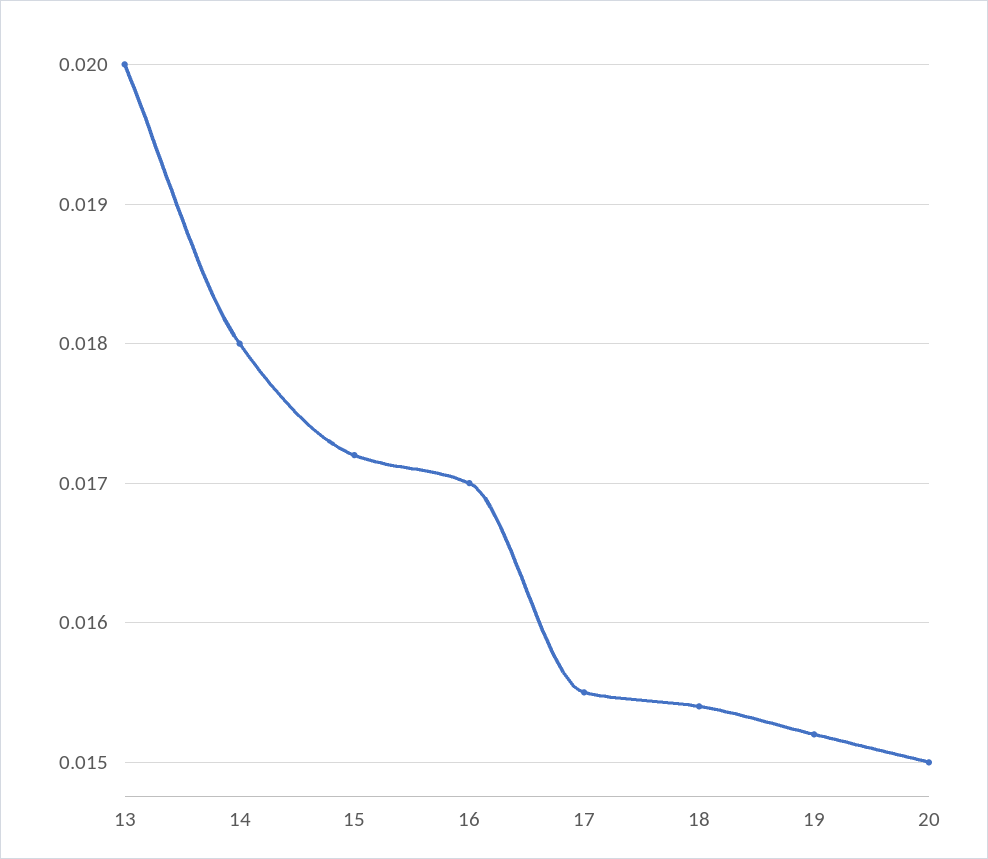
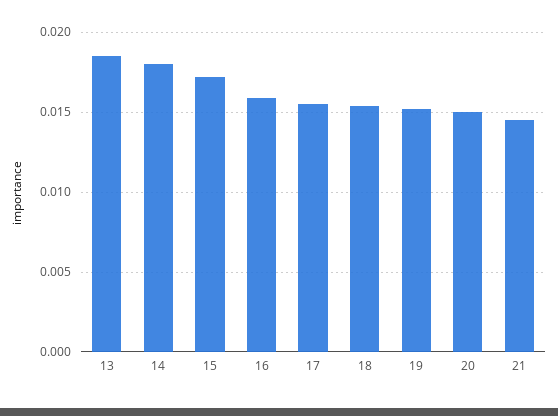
  {
-   "13": 0.02,
+   "13": 0.0185,
    "14": 0.018,
    "15": 0.0172,
-   "16": 0.017,
+   "16": 0.016,
    "17": 0.0155,
    "18": 0.0154,
    "19": 0.0152,
-   "20": 0.015
+   "20": 0.015,
+   "21": 0.0145
  }

